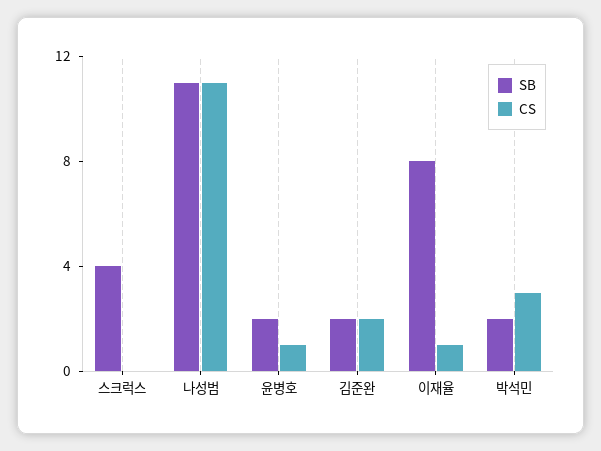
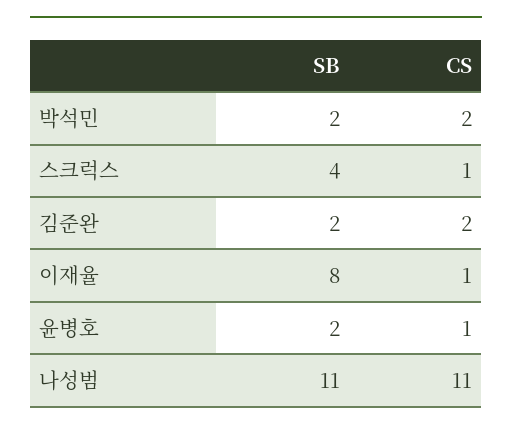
  {
    "SB": {
      "스크럭스": 4,
      "나성범": 11,
      "윤병호": 2,
      "김준완": 2,
      "이재율": 8,
      "박석민": 2
    },
    "CS": {
-     "스크럭스": 0,
+     "스크럭스": 1,
      "나성범": 11,
      "윤병호": 1,
      "김준완": 2,
      "이재율": 1,
-     "박석민": 3
+     "박석민": 2
    }
  }

